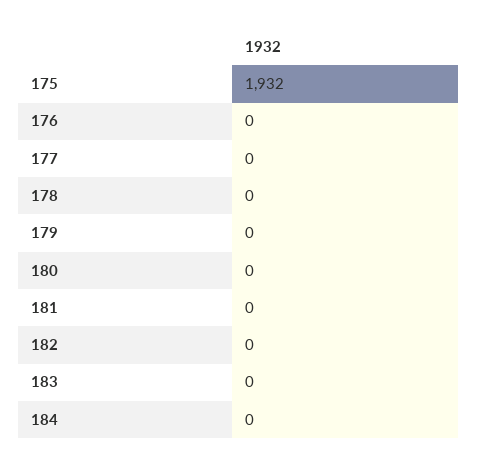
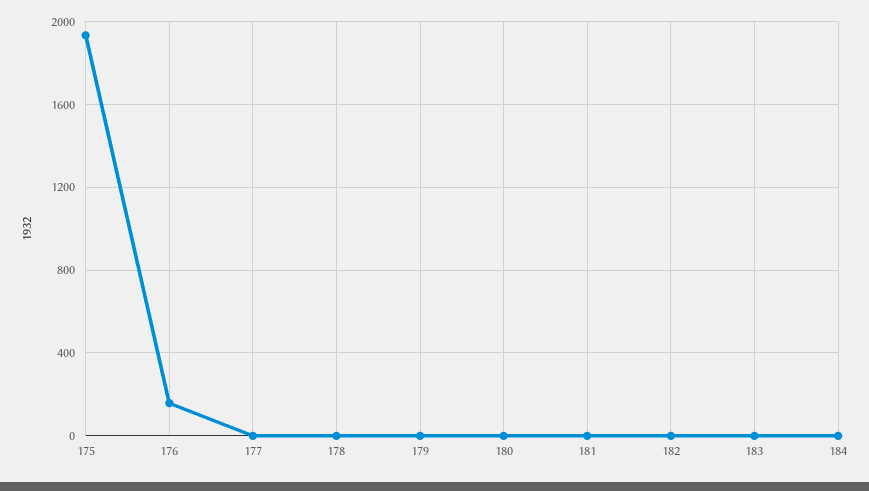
  {
    "175": 1932,
-   "176": 0,
+   "176": 150,
    "177": 0,
    "178": 0,
    "179": 0,
    "180": 0,
    "181": 0,
    "182": 0,
    "183": 0,
    "184": 0
  }

